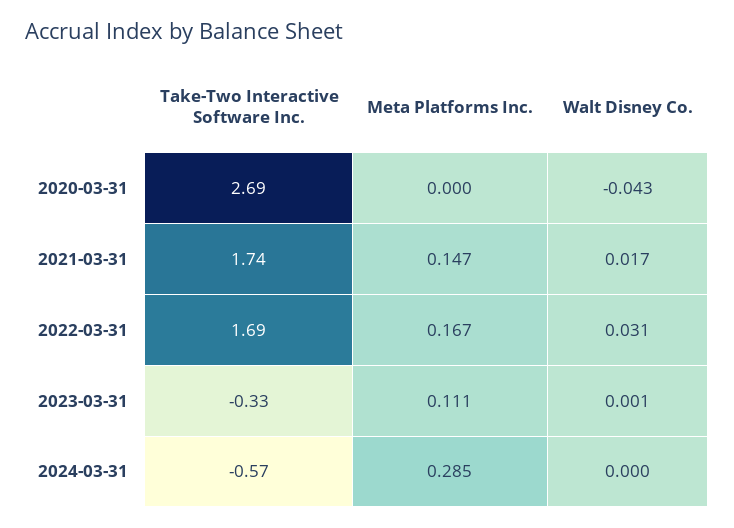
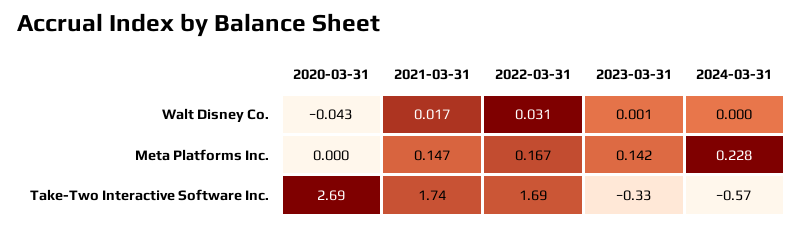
  {
    "Take-Two Interactive Software Inc.": {
      "2020-03-31": 2.69,
      "2021-03-31": 1.74,
      "2022-03-31": 1.69,
      "2023-03-31": -0.33,
      "2024-03-31": -0.57
    },
    "Meta Platforms Inc.": {
      "2020-03-31": 0,
      "2021-03-31": 0.147,
      "2022-03-31": 0.167,
-     "2023-03-31": 0.111,
+     "2023-03-31": 0.142,
-     "2024-03-31": 0.285
+     "2024-03-31": 0.228
    },
    "Walt Disney Co.": {
      "2020-03-31": -0.043,
      "2021-03-31": 0.017,
      "2022-03-31": 0.031,
      "2023-03-31": 0.001,
      "2024-03-31": 0
    }
  }

